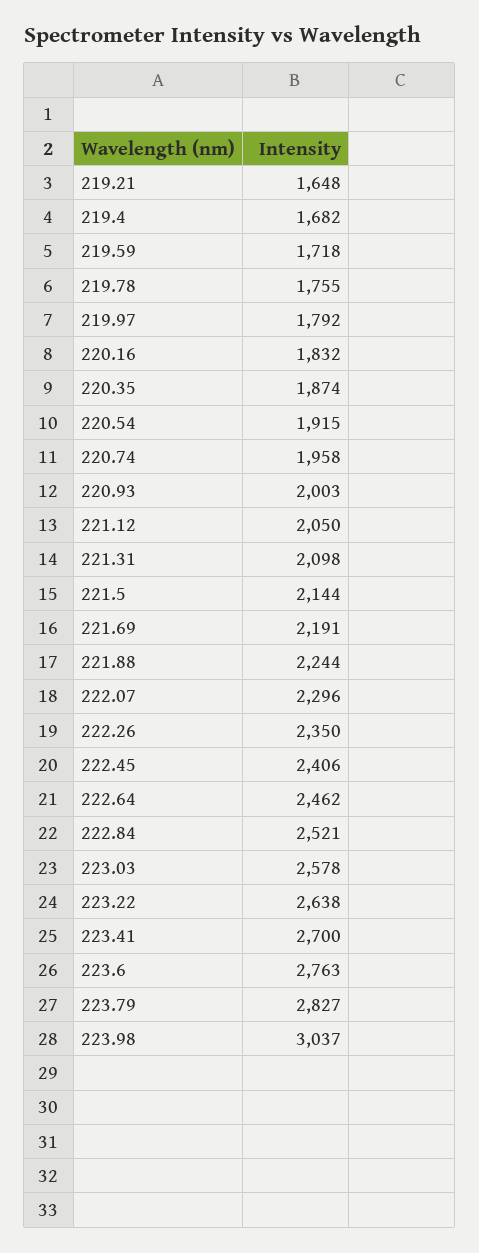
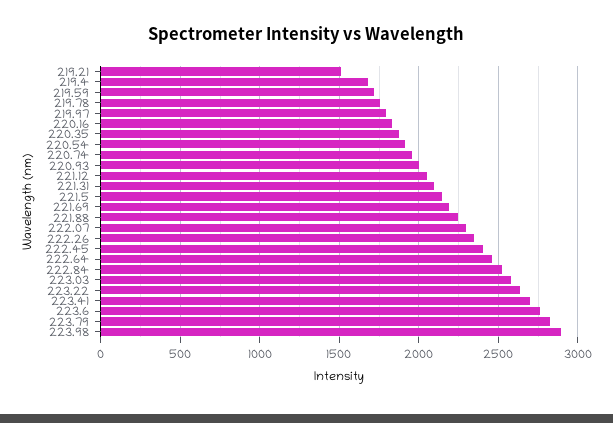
  {
-   "219.21": 1648,
+   "219.21": 1500,
    "219.4": 1682,
    "219.59": 1718,
    "219.78": 1755,
    "219.97": 1792,
    "220.16": 1832,
    "220.35": 1874,
    "220.54": 1915,
    "220.74": 1958,
    "220.93": 2003,
    "221.12": 2050,
    "221.31": 2098,
    "221.5": 2144,
    "221.69": 2191,
    "221.88": 2244,
    "222.07": 2296,
    "222.26": 2350,
    "222.45": 2406,
    "222.64": 2462,
    "222.84": 2521,
    "223.03": 2578,
    "223.22": 2638,
    "223.41": 2700,
    "223.6": 2763,
    "223.79": 2827,
-   "223.98": 3037
+   "223.98": 2900
  }

